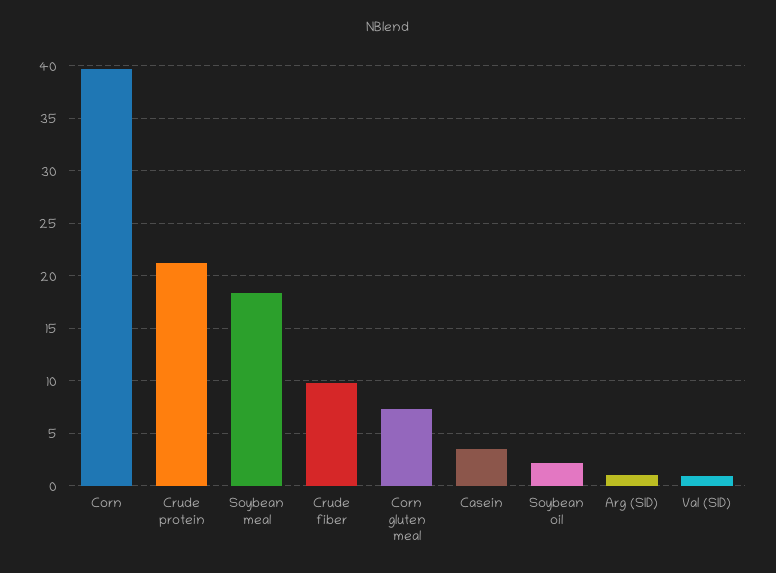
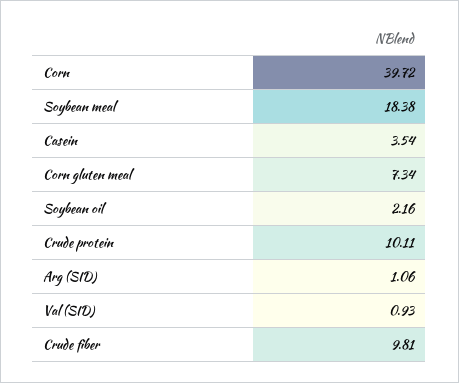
  {
    "Corn": 39.72,
-   "Crude protein": 21,
+   "Crude protein": 10.11,
    "Soybean meal": 18.38,
    "Crude fiber": 9.81,
    "Corn gluten meal": 7.34,
    "Casein": 3.54,
    "Soybean oil": 2.16,
    "Arg (SID)": 1.06,
    "Val (SID)": 0.93
  }

